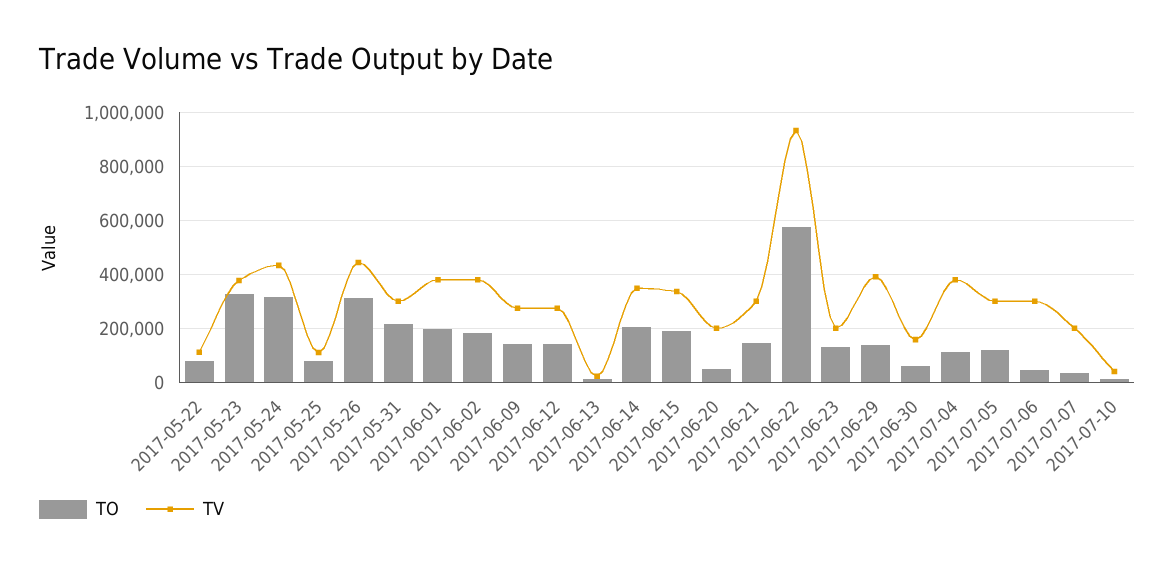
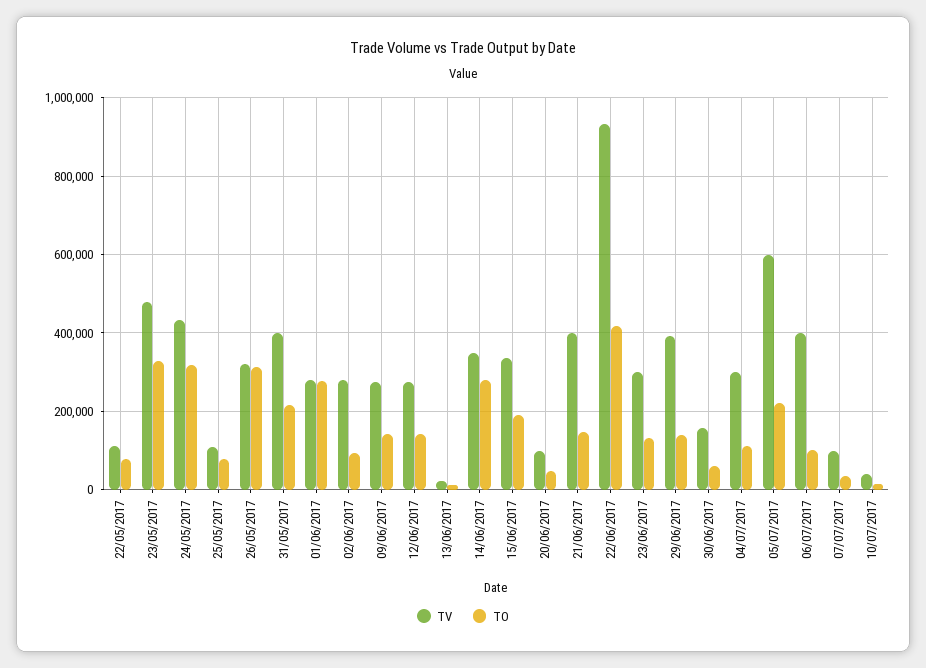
  {
    "TO": {
      "2017-05-22": 80000,
      "2017-05-23": 320000,
      "2017-05-24": 320000,
      "2017-05-25": 80000,
      "2017-05-26": 320000,
      "2017-05-31": 220000,
-     "2017-06-01": 200000,
+     "2017-06-01": 280000,
-     "2017-06-02": 175000,
+     "2017-06-02": 100000,
      "2017-06-09": 140000,
      "2017-06-12": 140000,
      "2017-06-13": 20000,
-     "2017-06-14": 200000,
+     "2017-06-14": 280000,
      "2017-06-15": 200000,
      "2017-06-20": 40000,
      "2017-06-21": 140000,
-     "2017-06-22": 575000,
+     "2017-06-22": 420000,
      "2017-06-23": 140000,
      "2017-06-29": 140000,
      "2017-06-30": 60000,
      "2017-07-04": 120000,
-     "2017-07-05": 125000,
+     "2017-07-05": 220000,
-     "2017-07-06": 50000,
+     "2017-07-06": 100000,
      "2017-07-07": 40000,
      "2017-07-10": 20000
    },
    "TV": {
      "2017-05-22": 120000,
-     "2017-05-23": 375000,
+     "2017-05-23": 480000,
      "2017-05-24": 440000,
      "2017-05-25": 120000,
-     "2017-05-26": 450000,
+     "2017-05-26": 320000,
-     "2017-05-31": 300000,
+     "2017-05-31": 400000,
-     "2017-06-01": 375000,
+     "2017-06-01": 280000,
-     "2017-06-02": 375000,
+     "2017-06-02": 280000,
      "2017-06-09": 280000,
      "2017-06-12": 280000,
      "2017-06-13": 20000,
      "2017-06-14": 340000,
      "2017-06-15": 340000,
-     "2017-06-20": 200000,
+     "2017-06-20": 100000,
-     "2017-06-21": 300000,
+     "2017-06-21": 400000,
      "2017-06-22": 940000,
-     "2017-06-23": 200000,
+     "2017-06-23": 300000,
      "2017-06-29": 400000,
      "2017-06-30": 160000,
-     "2017-07-04": 375000,
+     "2017-07-04": 300000,
-     "2017-07-05": 300000,
+     "2017-07-05": 600000,
-     "2017-07-06": 300000,
+     "2017-07-06": 400000,
-     "2017-07-07": 200000,
+     "2017-07-07": 100000,
      "2017-07-10": 40000
    }
  }

